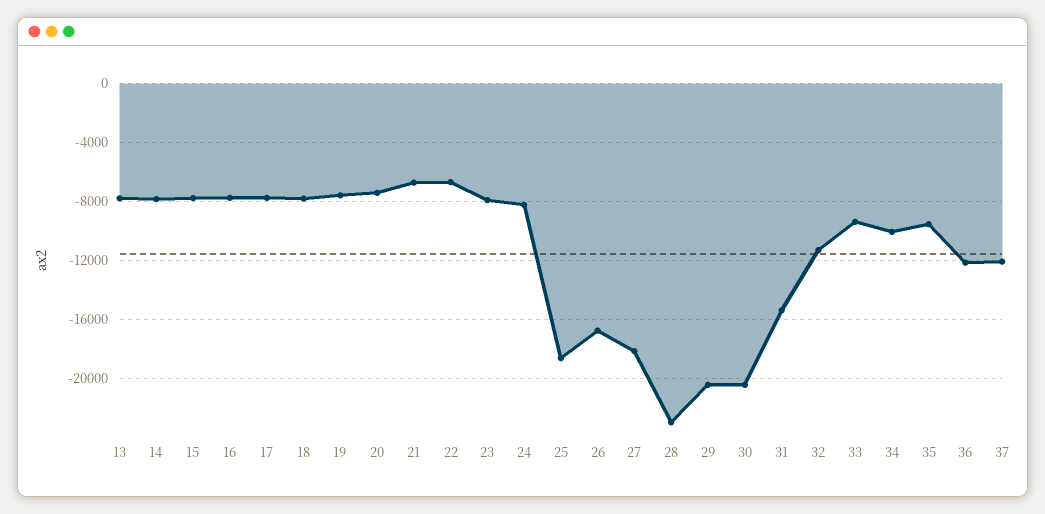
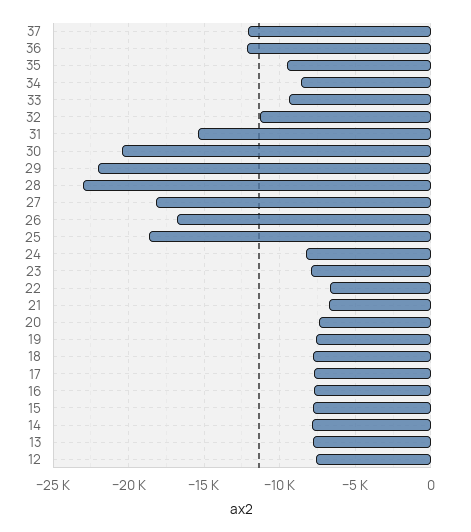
  {
    "13": -8000,
    "14": -8000,
    "15": -8000,
    "16": -8000,
    "17": -7500,
    "18": -8000,
    "19": -7500,
    "20": -7500,
    "21": -6500,
    "22": -6500,
    "23": -8000,
    "24": -8000,
    "25": -18500,
    "26": -17000,
    "27": -18000,
    "28": -23000,
-   "29": -20500,
+   "29": -22000,
    "30": -20500,
    "31": -15500,
    "32": -11500,
    "33": -9500,
-   "34": -10000,
+   "34": -8500,
    "35": -9500,
    "36": -12000,
-   "37": -12000
+   "37": -12000,
+   "12": -7500
  }

